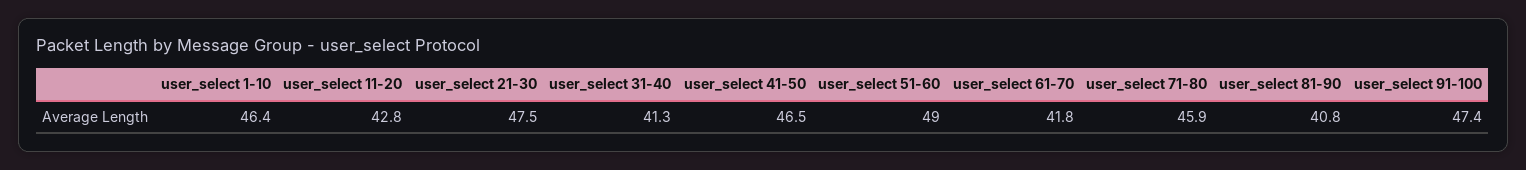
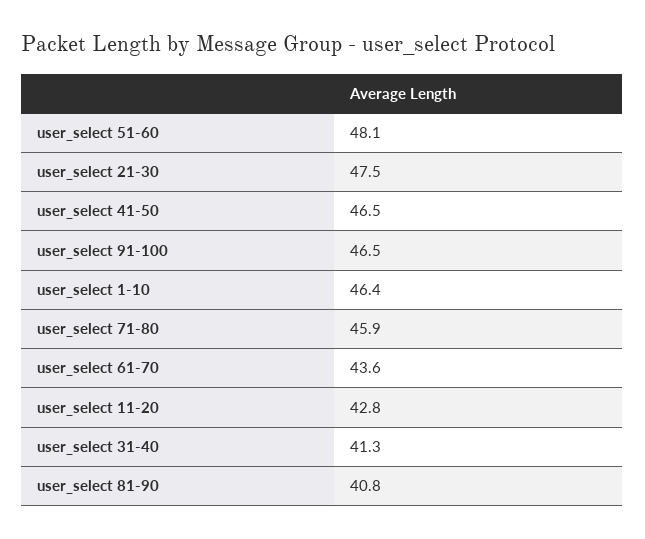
  {
    "user_select 1-10": 46.4,
    "user_select 11-20": 42.8,
    "user_select 21-30": 47.5,
    "user_select 31-40": 41.3,
    "user_select 41-50": 46.5,
-   "user_select 51-60": 49,
+   "user_select 51-60": 48.1,
-   "user_select 61-70": 41.8,
+   "user_select 61-70": 43.6,
    "user_select 71-80": 45.9,
    "user_select 81-90": 40.8,
-   "user_select 91-100": 47.4
+   "user_select 91-100": 46.5
  }

